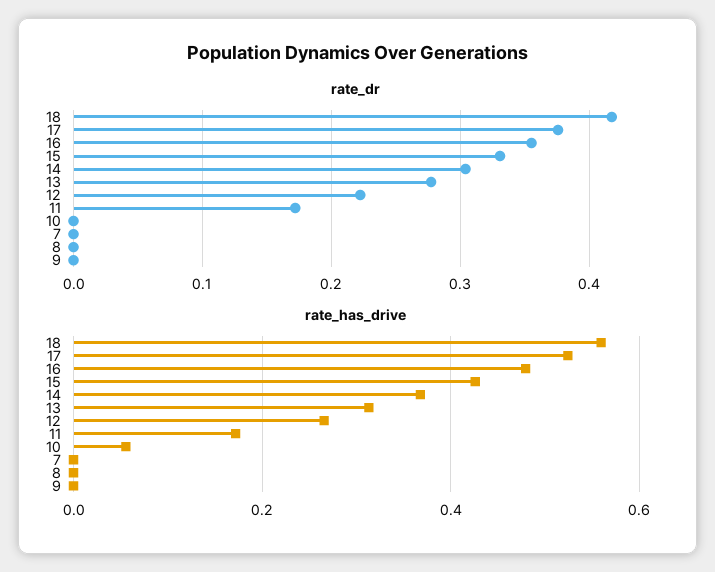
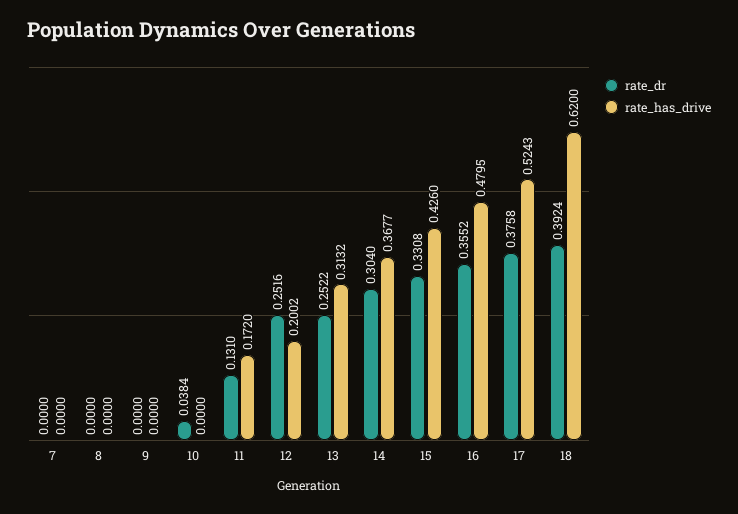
  {
    "rate_dr": {
-     "18": 0.42,
+     "18": 0.3924,
      "17": 0.3758,
      "16": 0.3552,
      "15": 0.3308,
      "14": 0.304,
-     "13": 0.28,
+     "13": 0.2522,
-     "12": 0.22,
+     "12": 0.2516,
-     "11": 0.17,
+     "11": 0.131,
-     "10": 0,
+     "10": 0.0384,
      "7": 0,
      "8": 0,
      "9": 0
    },
    "rate_has_drive": {
-     "18": 0.56,
+     "18": 0.62,
      "17": 0.5243,
      "16": 0.4795,
      "15": 0.426,
      "14": 0.3677,
      "13": 0.3132,
-     "12": 0.26,
+     "12": 0.2002,
      "11": 0.172,
-     "10": 0.06,
+     "10": 0,
      "7": 0,
      "8": 0,
      "9": 0
    }
  }

